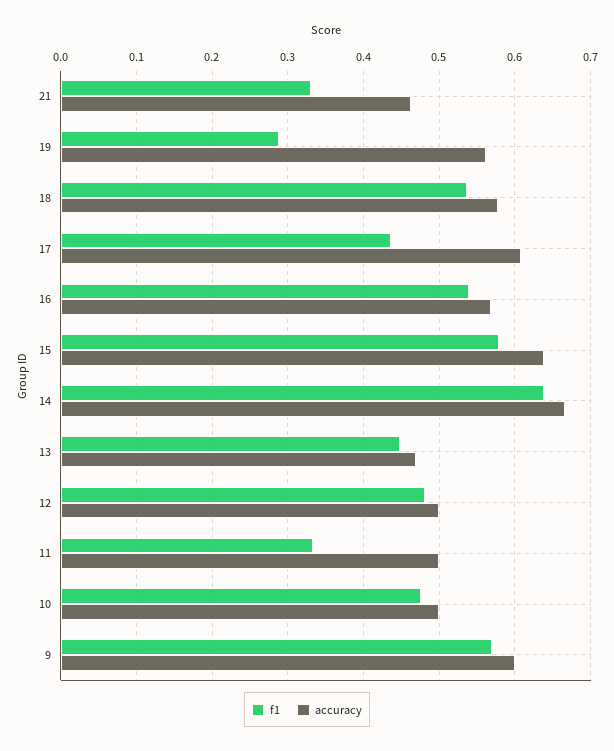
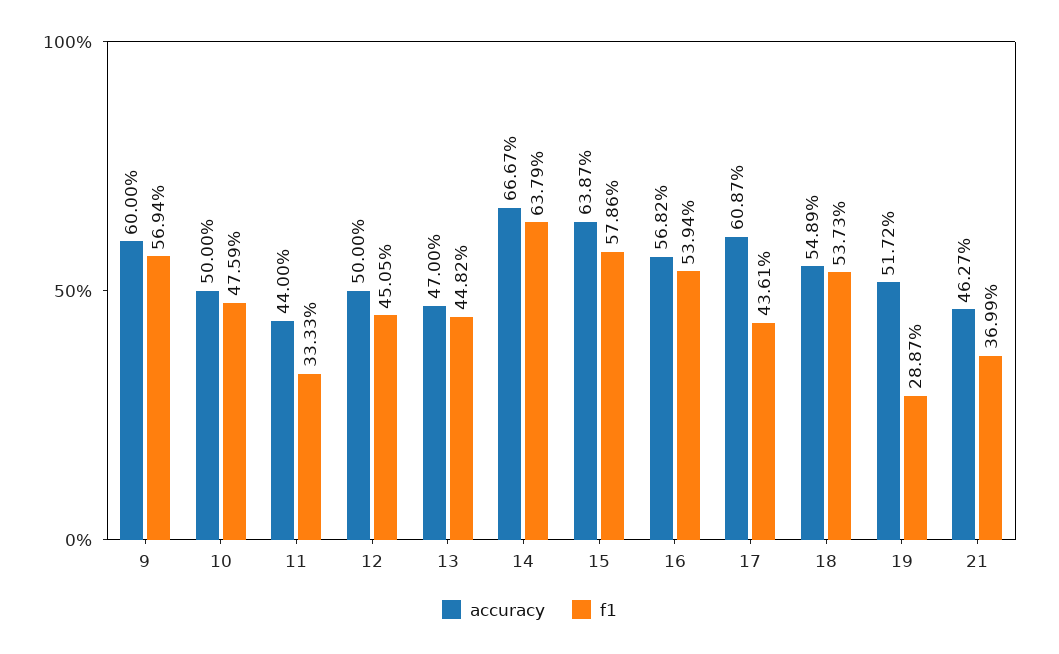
  {
    "f1": {
-     "21": 0.33,
+     "21": 0.3699,
      "19": 0.2887,
      "18": 0.5373,
      "17": 0.4361,
      "16": 0.5394,
      "15": 0.5786,
      "14": 0.6379,
      "13": 0.4482,
-     "12": 0.48,
+     "12": 0.4505,
      "11": 0.3333,
      "10": 0.4759,
      "9": 0.5694
    },
    "accuracy": {
      "21": 0.4627,
-     "19": 0.56,
+     "19": 0.5172,
-     "18": 0.58,
+     "18": 0.5489,
      "17": 0.6087,
      "16": 0.5682,
      "15": 0.6387,
      "14": 0.6667,
      "13": 0.47,
      "12": 0.5,
-     "11": 0.5,
+     "11": 0.44,
      "10": 0.5,
      "9": 0.6
    }
  }

